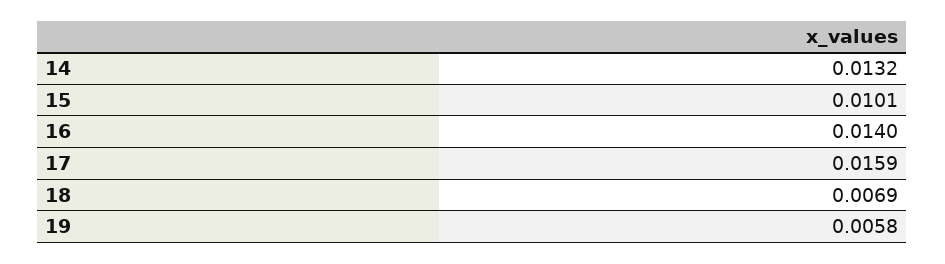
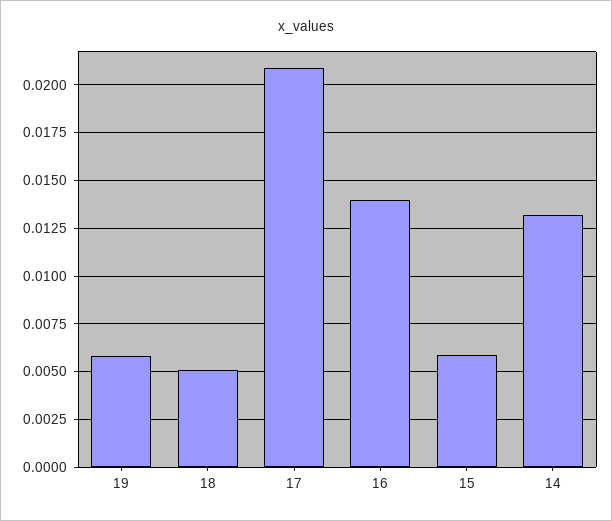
  {
    "14": 0.0132,
-   "15": 0.0101,
+   "15": 0.006,
    "16": 0.014,
-   "17": 0.0159,
+   "17": 0.021,
-   "18": 0.0069,
+   "18": 0.005,
    "19": 0.0058
  }

